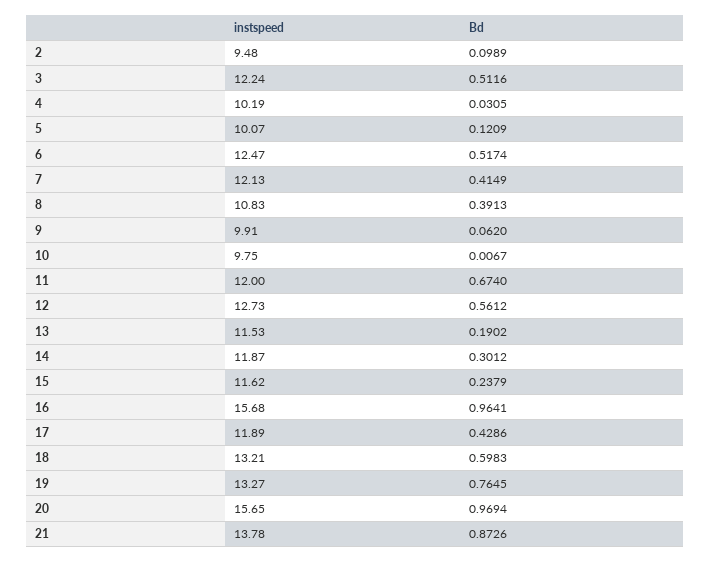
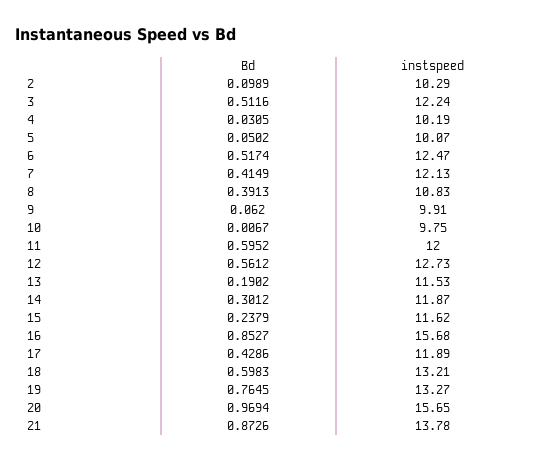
  {
    "instspeed": {
-     "2": 9.48,
+     "2": 10.29,
      "3": 12.24,
      "4": 10.19,
      "5": 10.07,
      "6": 12.47,
      "7": 12.13,
      "8": 10.83,
      "9": 9.91,
      "10": 9.75,
      "11": 12,
      "12": 12.73,
      "13": 11.53,
      "14": 11.87,
      "15": 11.62,
      "16": 15.68,
      "17": 11.89,
      "18": 13.21,
      "19": 13.27,
      "20": 15.65,
      "21": 13.78
    },
    "Bd": {
      "2": 0.0989,
      "3": 0.5116,
      "4": 0.0305,
-     "5": 0.1209,
+     "5": 0.0502,
      "6": 0.5174,
      "7": 0.4149,
      "8": 0.3913,
      "9": 0.062,
      "10": 0.0067,
-     "11": 0.674,
+     "11": 0.5952,
      "12": 0.5612,
      "13": 0.1902,
      "14": 0.3012,
      "15": 0.2379,
-     "16": 0.9641,
+     "16": 0.8527,
      "17": 0.4286,
      "18": 0.5983,
      "19": 0.7645,
      "20": 0.9694,
      "21": 0.8726
    }
  }

